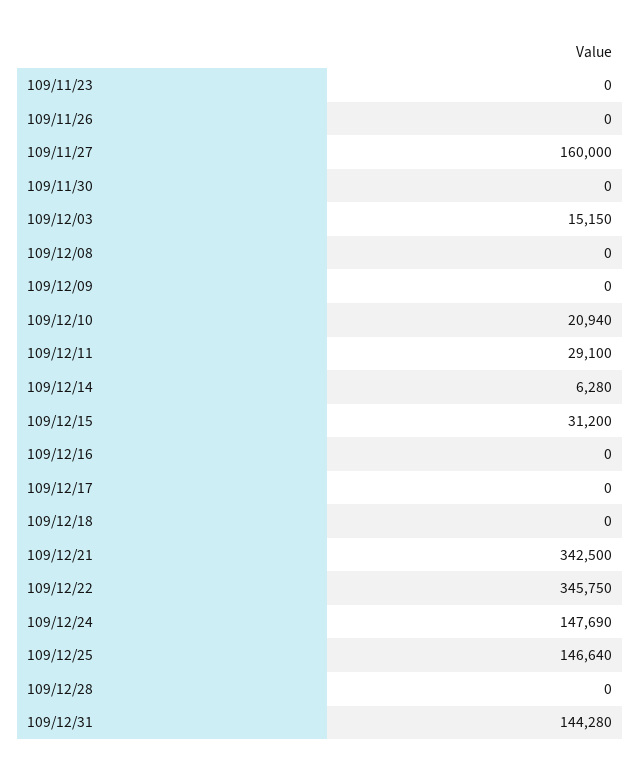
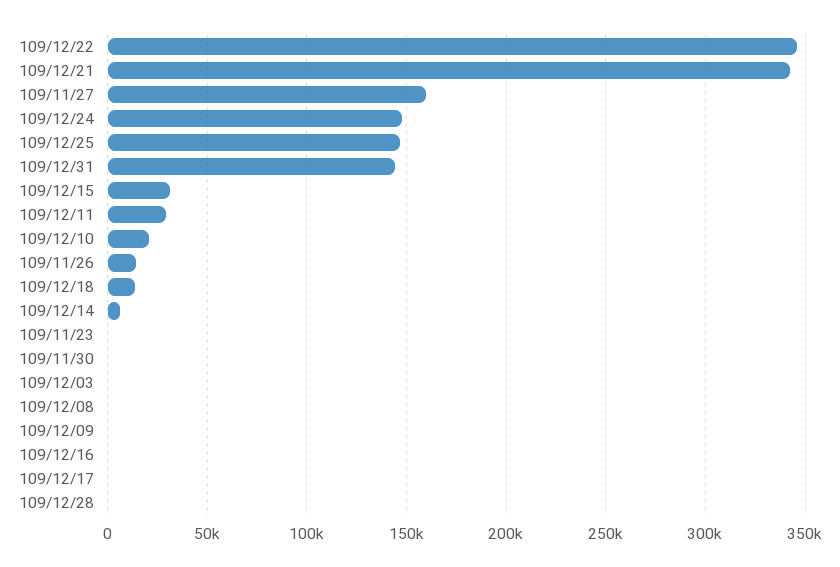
  {
    "109/11/23": 0,
-   "109/11/26": 0,
+   "109/11/26": 15000,
    "109/11/27": 160000,
    "109/11/30": 0,
-   "109/12/03": 15150,
+   "109/12/03": 0,
    "109/12/08": 0,
    "109/12/09": 0,
    "109/12/10": 20940,
    "109/12/11": 29100,
    "109/12/14": 6280,
    "109/12/15": 31200,
    "109/12/16": 0,
    "109/12/17": 0,
-   "109/12/18": 0,
+   "109/12/18": 15000,
    "109/12/21": 342500,
    "109/12/22": 345750,
    "109/12/24": 147690,
    "109/12/25": 146640,
    "109/12/28": 0,
    "109/12/31": 144280
  }

